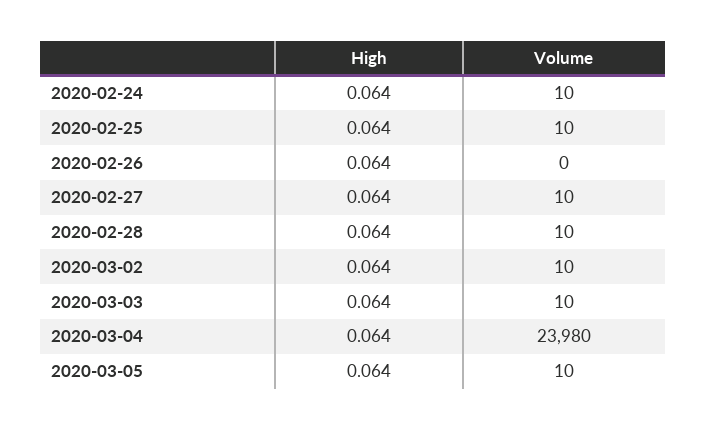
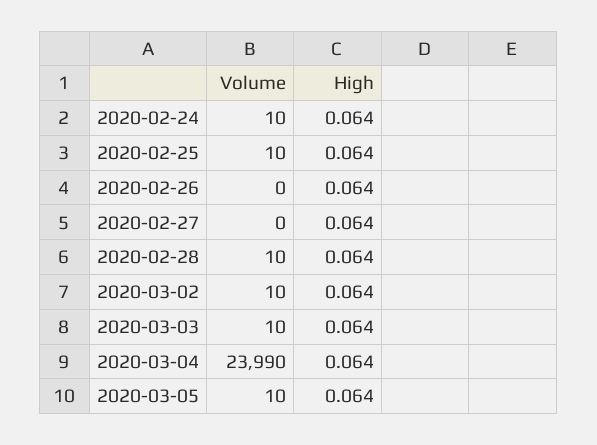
  {
    "High": {
      "2020-02-24": 0.064,
      "2020-02-25": 0.064,
      "2020-02-26": 0.064,
      "2020-02-27": 0.064,
      "2020-02-28": 0.064,
      "2020-03-02": 0.064,
      "2020-03-03": 0.064,
      "2020-03-04": 0.064,
      "2020-03-05": 0.064
    },
    "Volume": {
      "2020-02-24": 10,
      "2020-02-25": 10,
      "2020-02-26": 0,
-     "2020-02-27": 10,
+     "2020-02-27": 0,
      "2020-02-28": 10,
      "2020-03-02": 10,
      "2020-03-03": 10,
-     "2020-03-04": 23980,
+     "2020-03-04": 23990,
      "2020-03-05": 10
    }
  }

